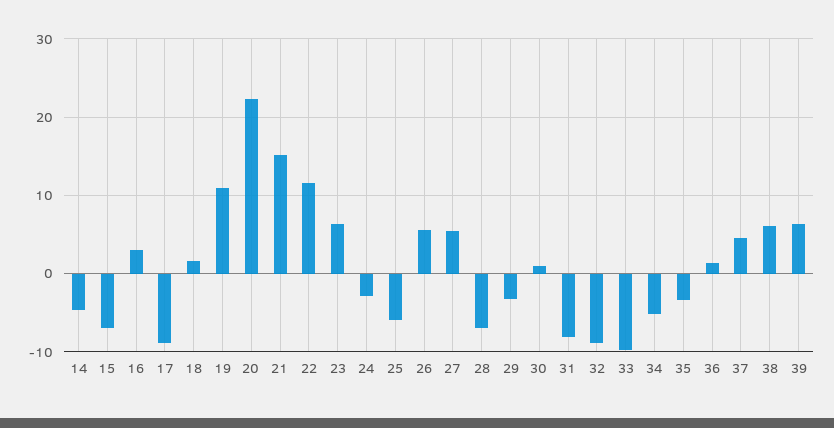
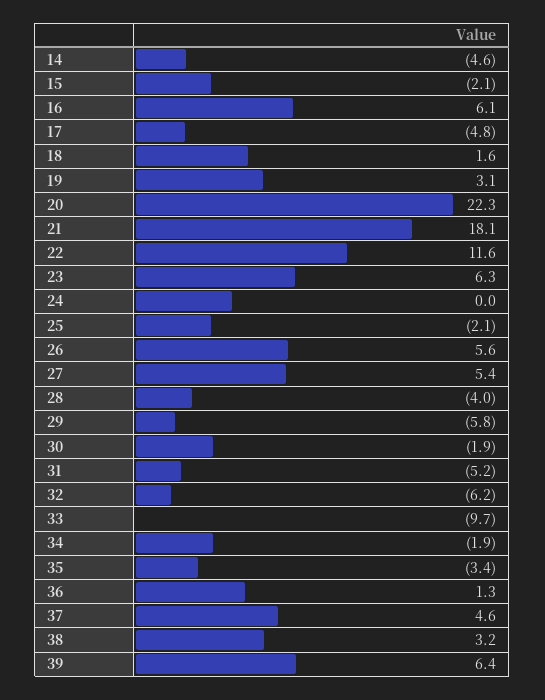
  {
    "14": -4.6,
-   "15": -7,
+   "15": -2.1,
-   "16": 3,
+   "16": 6.1,
-   "17": -9,
+   "17": -4.8,
    "18": 1.6,
-   "19": 11,
+   "19": 3.1,
    "20": 22.3,
-   "21": 15,
+   "21": 18.1,
    "22": 11.6,
    "23": 6.3,
-   "24": -3,
+   "24": 0,
-   "25": -6,
+   "25": -2.1,
    "26": 5.6,
    "27": 5.4,
-   "28": -7,
+   "28": -4,
-   "29": -3,
+   "29": -5.8,
-   "30": 1,
+   "30": -1.9,
-   "31": -8,
+   "31": -5.2,
-   "32": -9,
+   "32": -6.2,
    "33": -9.7,
-   "34": -5,
+   "34": -1.9,
    "35": -3.4,
    "36": 1.3,
    "37": 4.6,
-   "38": 6,
+   "38": 3.2,
    "39": 6.4
  }

